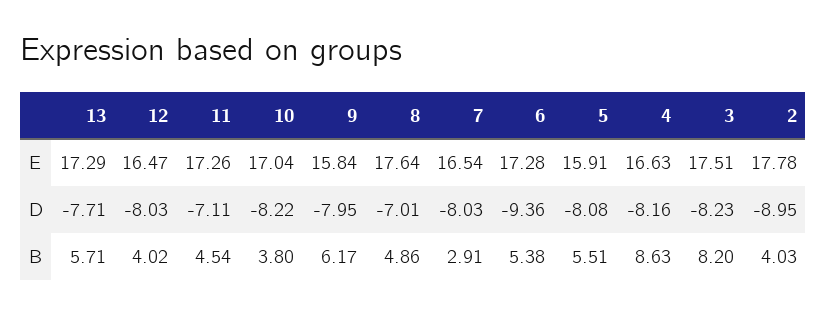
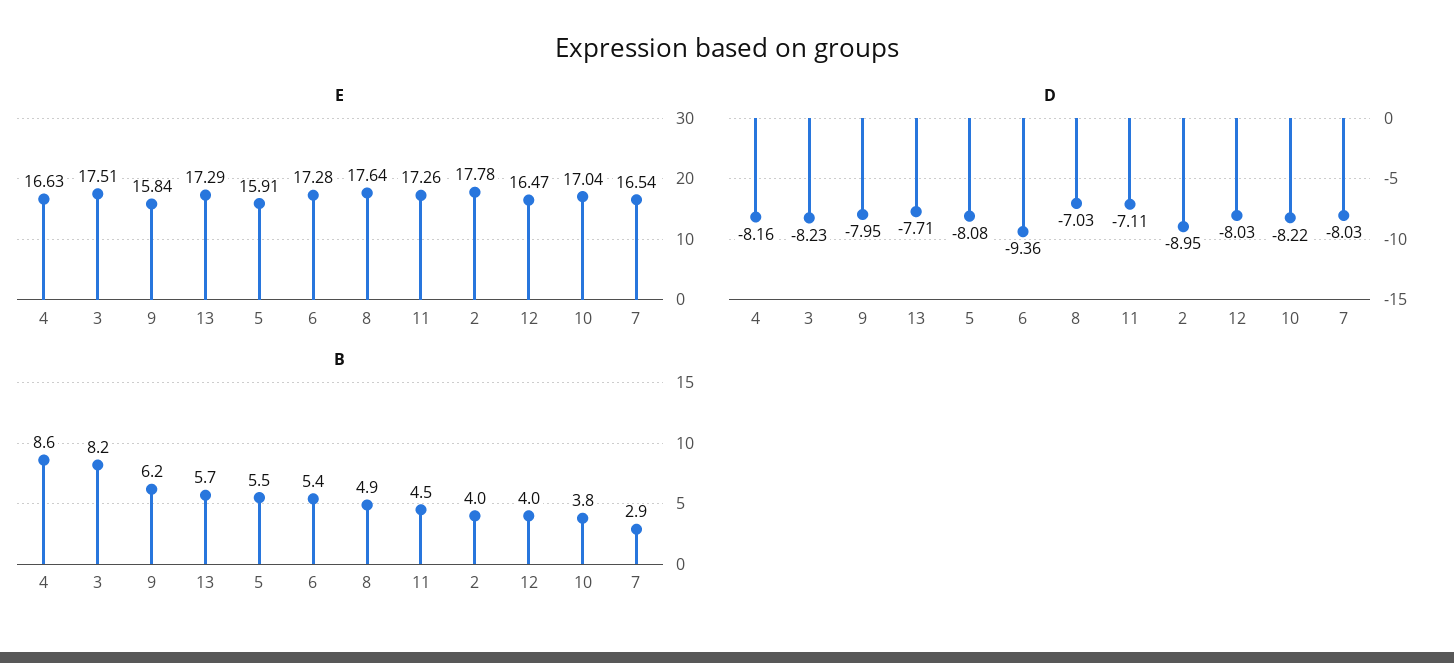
  {
    "E": {
      "13": 17.29,
      "12": 16.47,
      "11": 17.26,
      "10": 17.04,
      "9": 15.84,
      "8": 17.64,
      "7": 16.54,
      "6": 17.28,
      "5": 15.91,
      "4": 16.63,
      "3": 17.51,
      "2": 17.78
    },
    "D": {
      "13": -7.71,
      "12": -8.03,
      "11": -7.11,
      "10": -8.22,
      "9": -7.95,
-     "8": -7.01,
+     "8": -7.03,
      "7": -8.03,
      "6": -9.36,
      "5": -8.08,
      "4": -8.16,
      "3": -8.23,
      "2": -8.95
    },
    "B": {
      "13": 5.71,
      "12": 4.02,
      "11": 4.54,
      "10": 3.8,
      "9": 6.17,
      "8": 4.86,
      "7": 2.91,
      "6": 5.38,
      "5": 5.51,
      "4": 8.63,
      "3": 8.2,
      "2": 4.03
    }
  }

